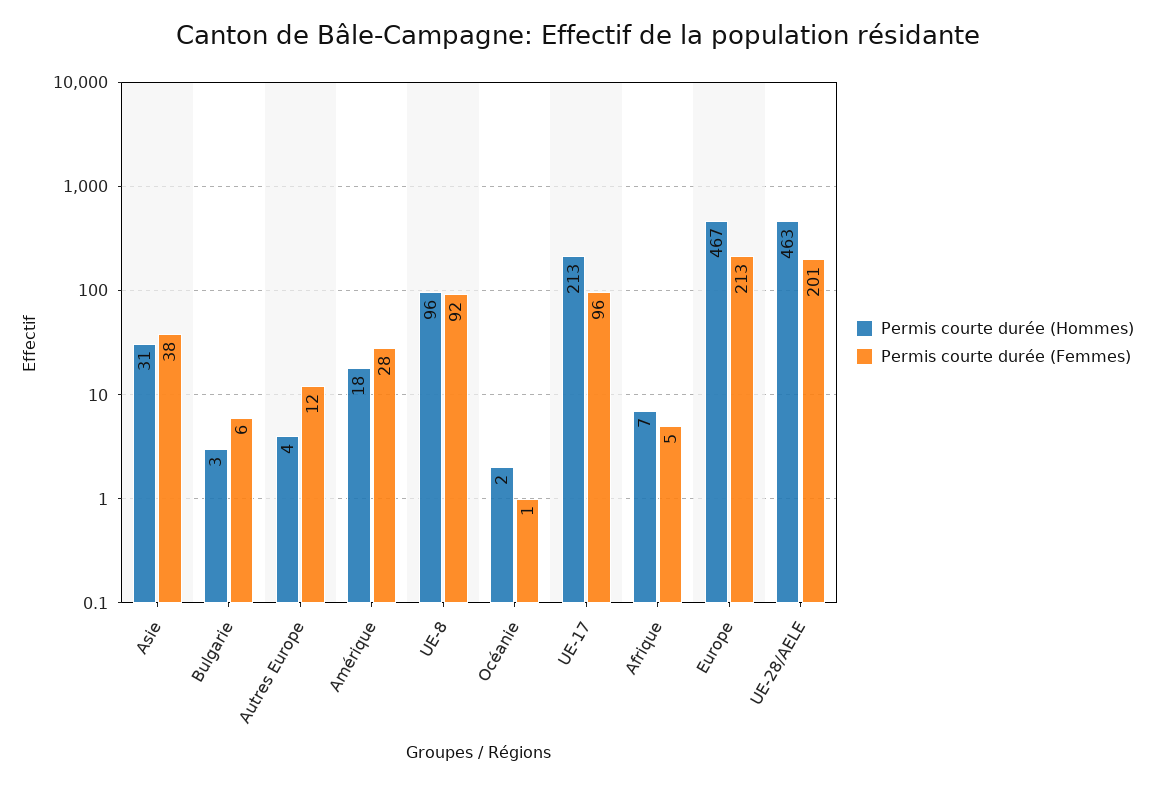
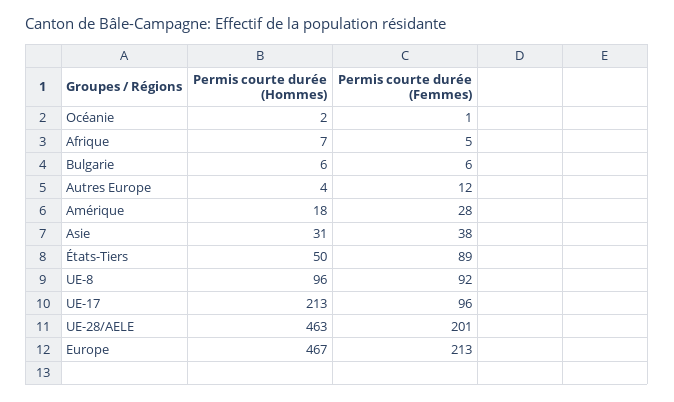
  {
    "Permis courte durée (Hommes)": {
      "Asie": 31,
-     "Bulgarie": 3,
+     "Bulgarie": 6,
      "Autres Europe": 4,
      "Amérique": 18,
      "UE-8": 96,
      "Océanie": 2,
      "UE-17": 213,
      "Afrique": 7,
      "Europe": 467,
-     "UE-28/AELE": 463
+     "UE-28/AELE": 463,
+     "États-Tiers": 50
    },
    "Permis courte durée (Femmes)": {
      "Asie": 38,
      "Bulgarie": 6,
      "Autres Europe": 12,
      "Amérique": 28,
      "UE-8": 92,
      "Océanie": 1,
      "UE-17": 96,
      "Afrique": 5,
      "Europe": 213,
-     "UE-28/AELE": 201
+     "UE-28/AELE": 201,
+     "États-Tiers": 89
    }
  }

